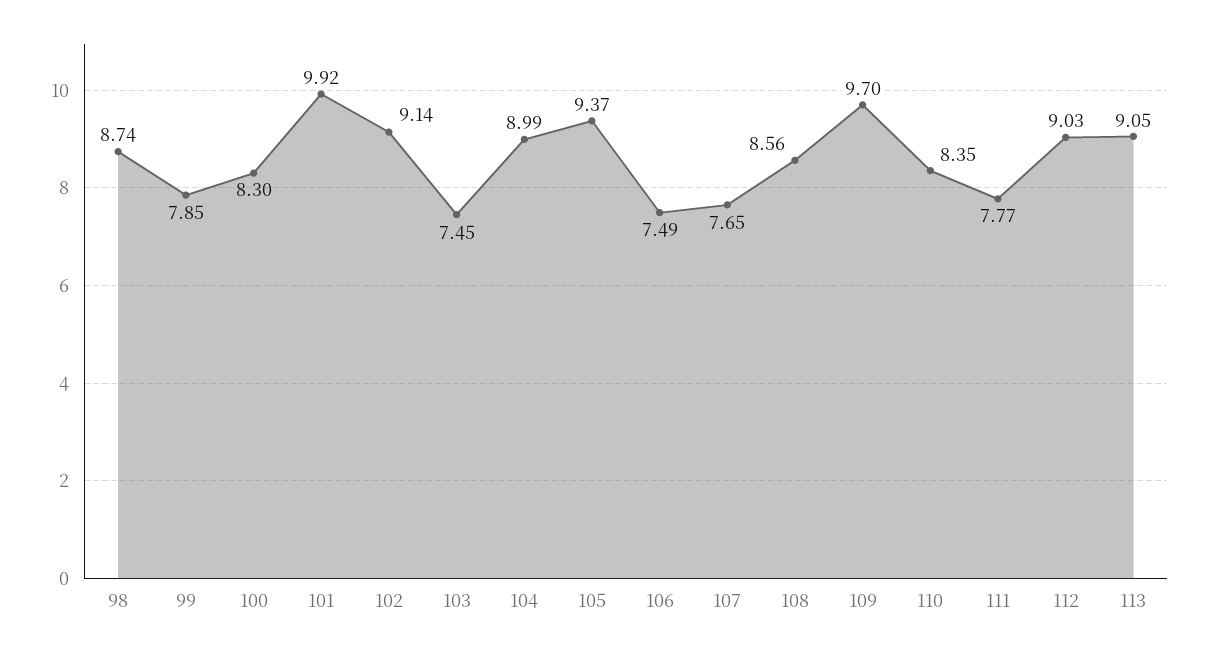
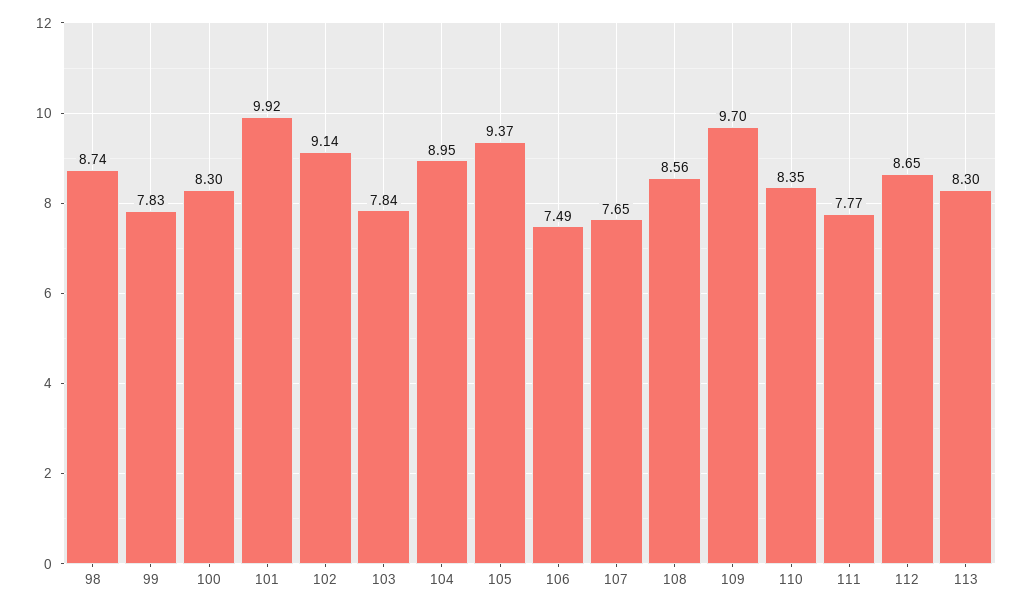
  {
    "98": 8.74,
-   "99": 7.85,
+   "99": 7.83,
    "100": 8.3,
    "101": 9.92,
    "102": 9.14,
-   "103": 7.45,
+   "103": 7.84,
-   "104": 8.99,
+   "104": 8.95,
    "105": 9.37,
    "106": 7.49,
    "107": 7.65,
    "108": 8.56,
    "109": 9.7,
    "110": 8.35,
    "111": 7.77,
-   "112": 9.03,
+   "112": 8.65,
-   "113": 9.05
+   "113": 8.3
  }

